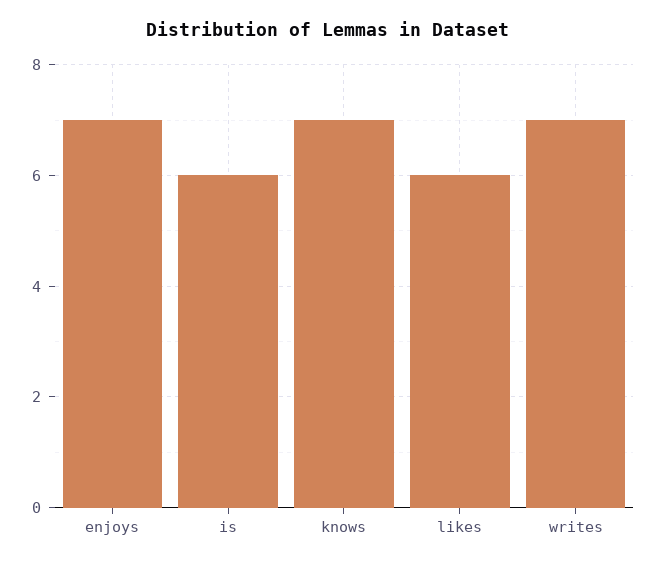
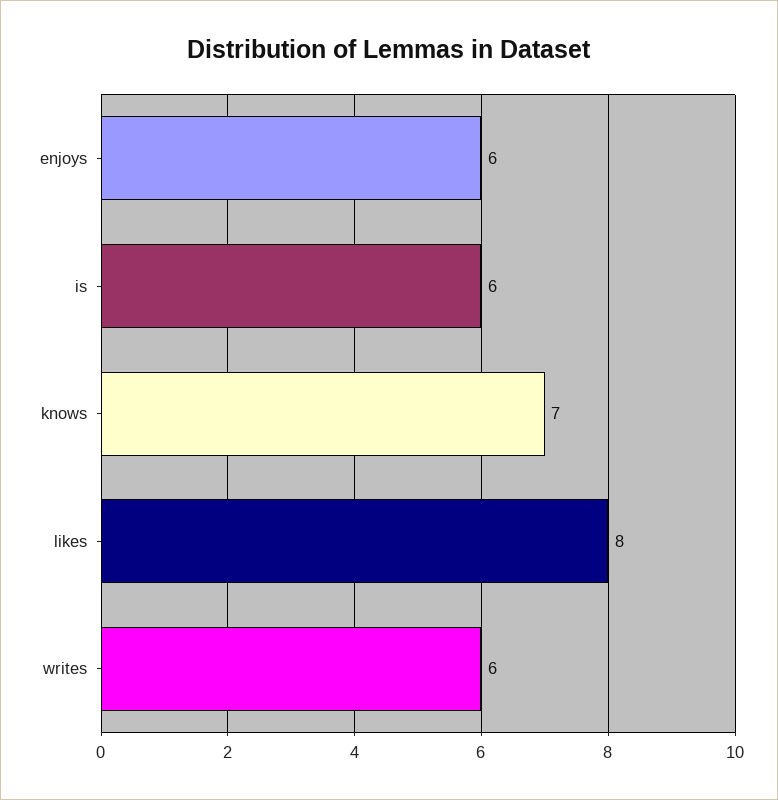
  {
-   "enjoys": 7,
+   "enjoys": 6,
    "is": 6,
    "knows": 7,
-   "likes": 6,
+   "likes": 8,
-   "writes": 7
+   "writes": 6
  }

